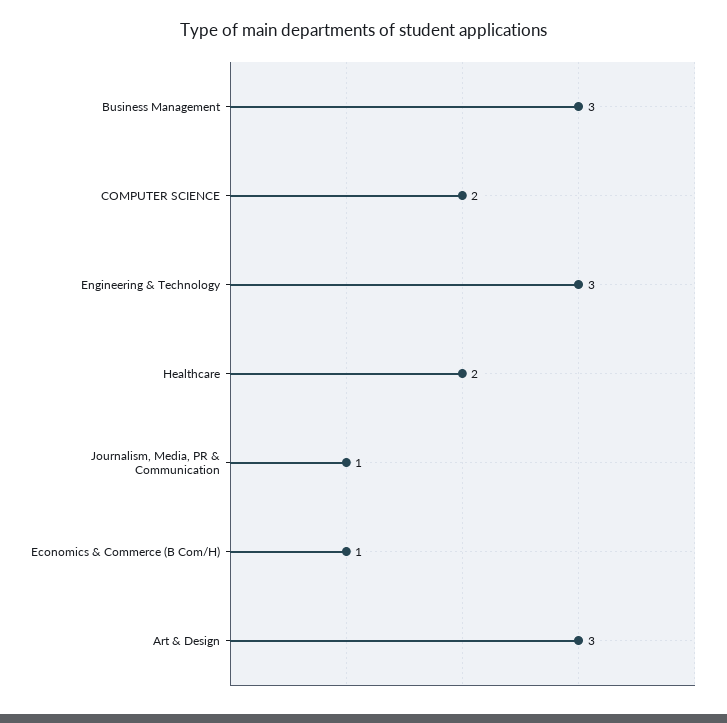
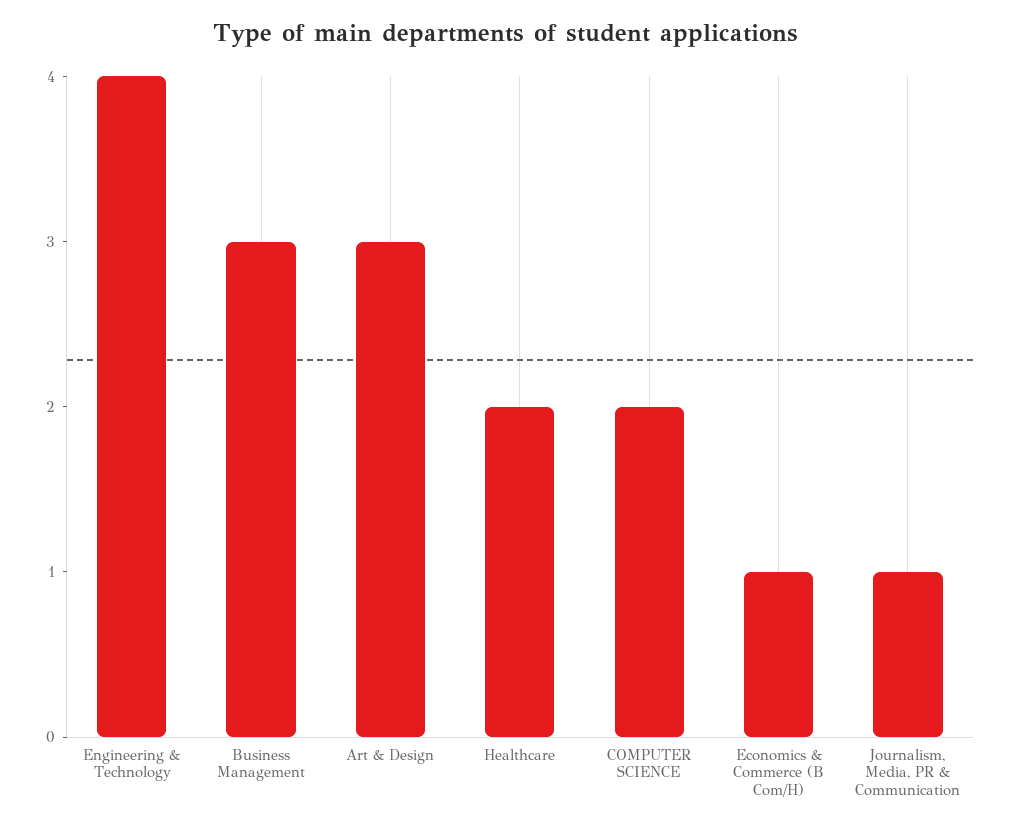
  {
    "Business Management": 3,
    "COMPUTER SCIENCE": 2,
-   "Engineering & Technology": 3,
+   "Engineering & Technology": 4,
    "Healthcare": 2,
    "Journalism, Media, PR & Communication": 1,
    "Economics & Commerce (B Com/H)": 1,
    "Art & Design": 3
  }

